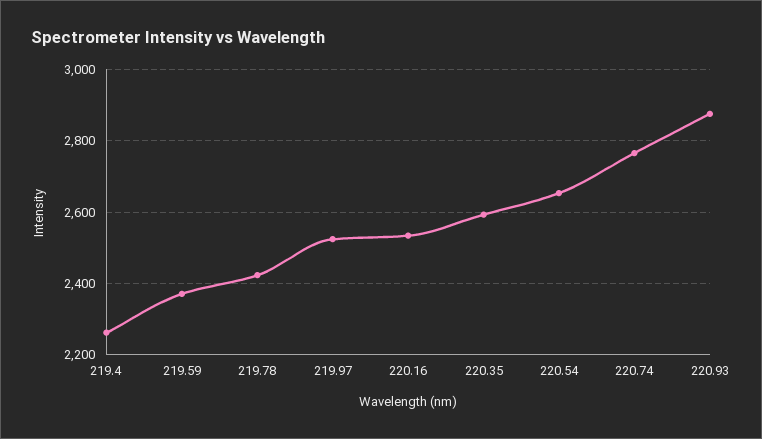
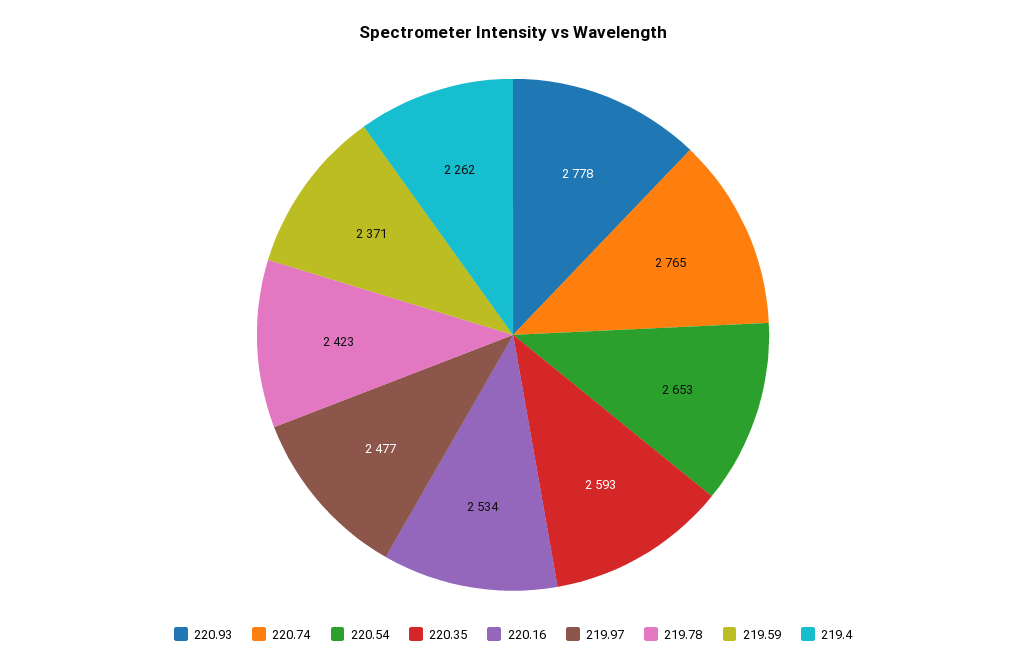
  {
    "219.4": 2262,
    "219.59": 2371,
    "219.78": 2423,
-   "219.97": 2520,
+   "219.97": 2477,
    "220.16": 2534,
    "220.35": 2593,
    "220.54": 2653,
    "220.74": 2765,
-   "220.93": 2880
+   "220.93": 2778
  }

